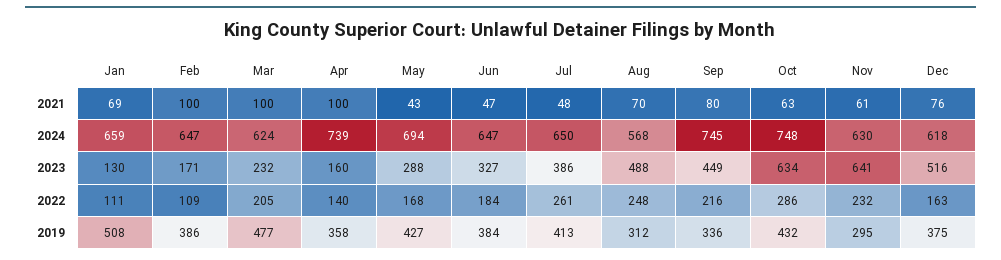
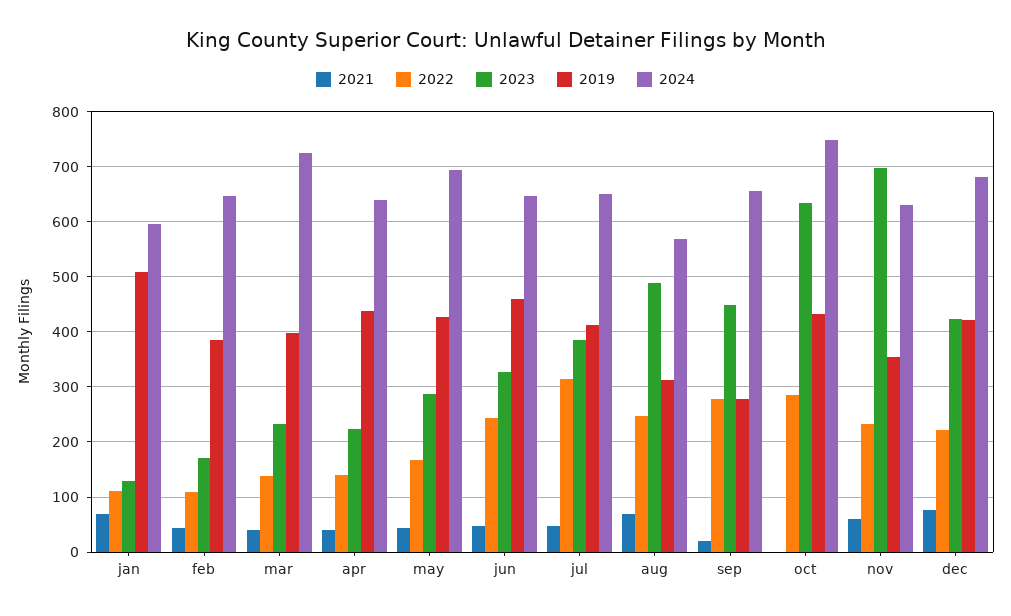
  {
    "2021": {
      "Jan": 69,
-     "Feb": 100,
+     "Feb": 40,
-     "Mar": 100,
+     "Mar": 40,
-     "Apr": 100,
+     "Apr": 40,
      "May": 43,
      "Jun": 47,
      "Jul": 48,
      "Aug": 70,
-     "Sep": 80,
+     "Sep": 20,
-     "Oct": 63,
+     "Oct": 0,
      "Nov": 61,
      "Dec": 76
    },
    "2024": {
-     "Jan": 659,
+     "Jan": 600,
      "Feb": 647,
-     "Mar": 624,
+     "Mar": 720,
-     "Apr": 739,
+     "Apr": 640,
      "May": 694,
      "Jun": 647,
      "Jul": 650,
      "Aug": 568,
-     "Sep": 745,
+     "Sep": 660,
      "Oct": 748,
      "Nov": 630,
-     "Dec": 618
+     "Dec": 680
    },
    "2023": {
      "Jan": 130,
      "Feb": 171,
      "Mar": 232,
-     "Apr": 160,
+     "Apr": 220,
      "May": 288,
      "Jun": 327,
      "Jul": 386,
      "Aug": 488,
      "Sep": 449,
      "Oct": 634,
-     "Nov": 641,
+     "Nov": 700,
-     "Dec": 516
+     "Dec": 420
    },
    "2022": {
      "Jan": 111,
      "Feb": 109,
-     "Mar": 205,
+     "Mar": 140,
      "Apr": 140,
      "May": 168,
-     "Jun": 184,
+     "Jun": 240,
-     "Jul": 261,
+     "Jul": 320,
      "Aug": 248,
-     "Sep": 216,
+     "Sep": 280,
      "Oct": 286,
      "Nov": 232,
-     "Dec": 163
+     "Dec": 220
    },
    "2019": {
      "Jan": 508,
      "Feb": 386,
-     "Mar": 477,
+     "Mar": 400,
-     "Apr": 358,
+     "Apr": 440,
      "May": 427,
-     "Jun": 384,
+     "Jun": 460,
      "Jul": 413,
      "Aug": 312,
-     "Sep": 336,
+     "Sep": 280,
      "Oct": 432,
-     "Nov": 295,
+     "Nov": 360,
-     "Dec": 375
+     "Dec": 420
    }
  }

